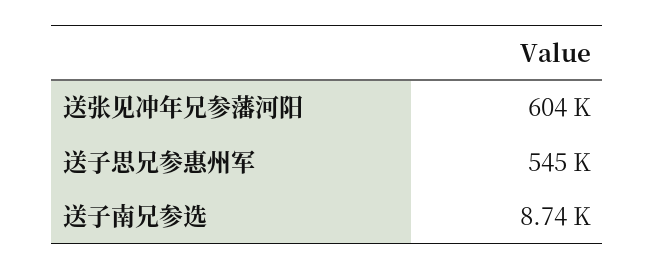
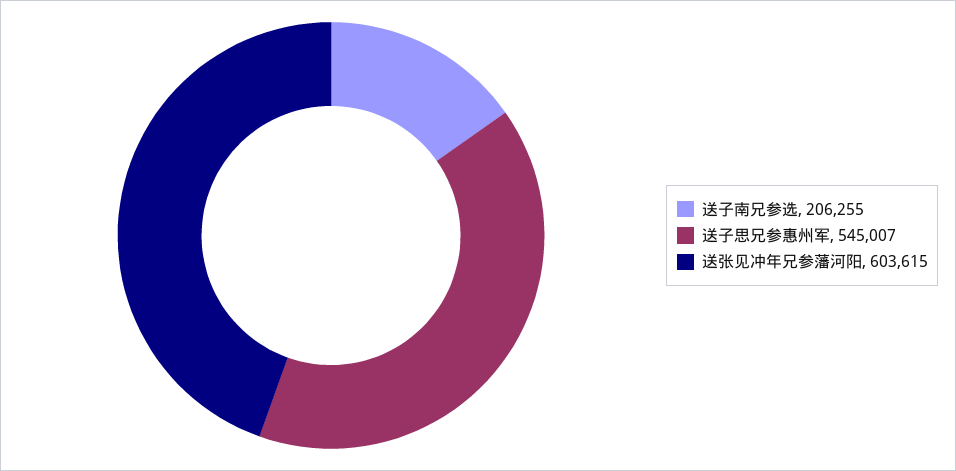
  {
    "送张见冲年兄参藩河阳": 603615,
    "送子思兄参惠州军": 545007,
-   "送子南兄参选": 8740
+   "送子南兄参选": 206255
  }

